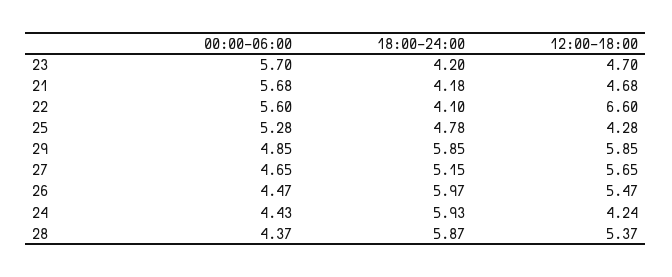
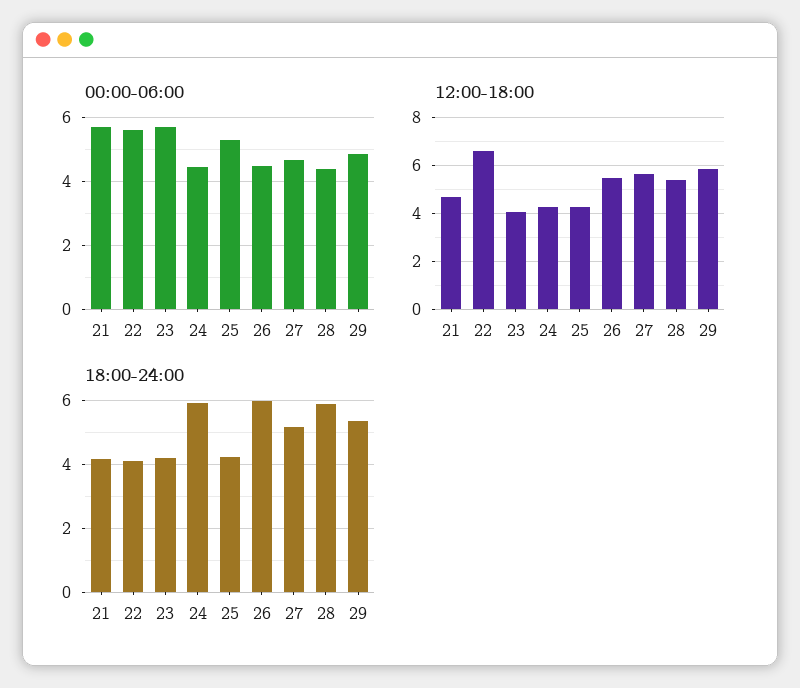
  {
    "00:00-06:00": {
      "23": 5.7,
      "21": 5.68,
      "22": 5.6,
      "25": 5.28,
      "29": 4.85,
      "27": 4.65,
      "26": 4.47,
      "24": 4.43,
      "28": 4.37
    },
    "18:00-24:00": {
      "23": 4.2,
      "21": 4.18,
      "22": 4.1,
-     "25": 4.78,
+     "25": 4.2,
-     "29": 5.85,
+     "29": 5.4,
      "27": 5.15,
      "26": 5.97,
      "24": 5.93,
      "28": 5.87
    },
    "12:00-18:00": {
-     "23": 4.7,
+     "23": 4,
      "21": 4.68,
      "22": 6.6,
      "25": 4.28,
      "29": 5.85,
      "27": 5.65,
      "26": 5.47,
      "24": 4.24,
      "28": 5.37
    }
  }

